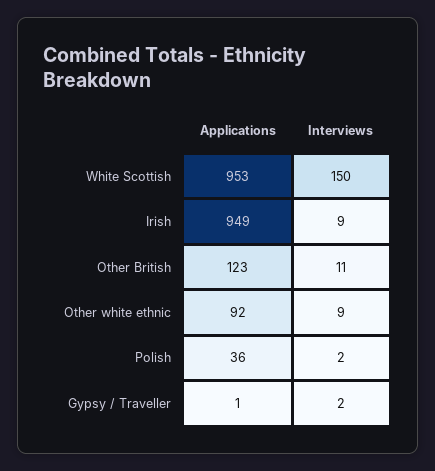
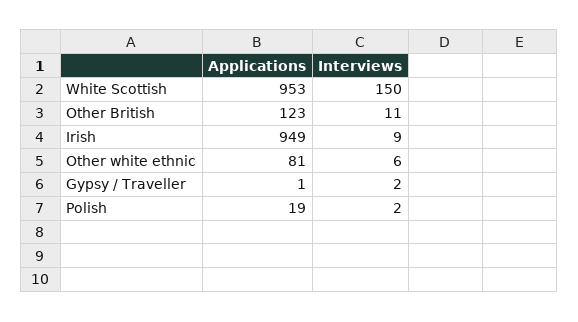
  {
    "Applications": {
      "White Scottish": 953,
      "Irish": 949,
      "Other British": 123,
-     "Other white ethnic": 92,
+     "Other white ethnic": 81,
-     "Polish": 36,
+     "Polish": 19,
      "Gypsy / Traveller": 1
    },
    "Interviews": {
      "White Scottish": 150,
      "Irish": 9,
      "Other British": 11,
-     "Other white ethnic": 9,
+     "Other white ethnic": 6,
      "Polish": 2,
      "Gypsy / Traveller": 2
    }
  }

